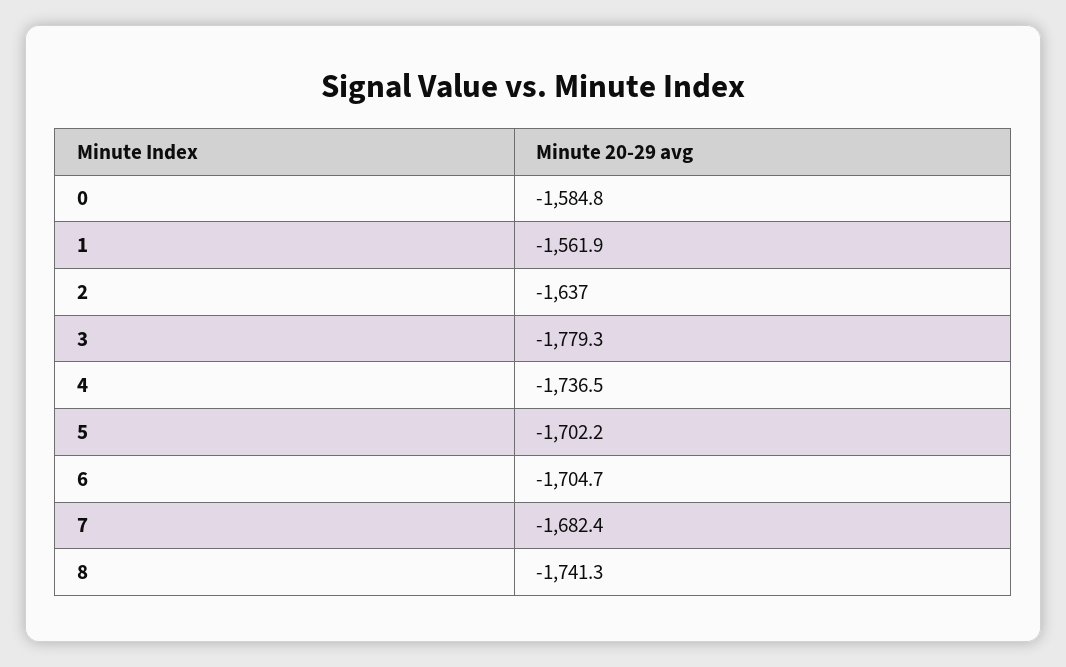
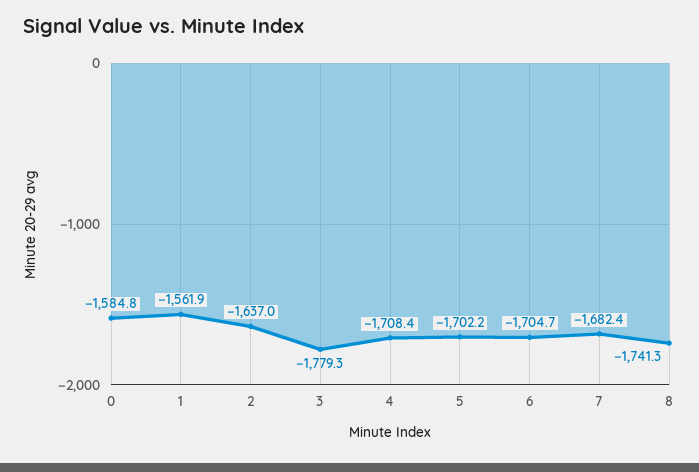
  {
    "0": -1584.8,
    "1": -1561.9,
    "2": -1637,
    "3": -1779.3,
-   "4": -1736.5,
+   "4": -1708.4,
    "5": -1702.2,
    "6": -1704.7,
    "7": -1682.4,
    "8": -1741.3
  }

